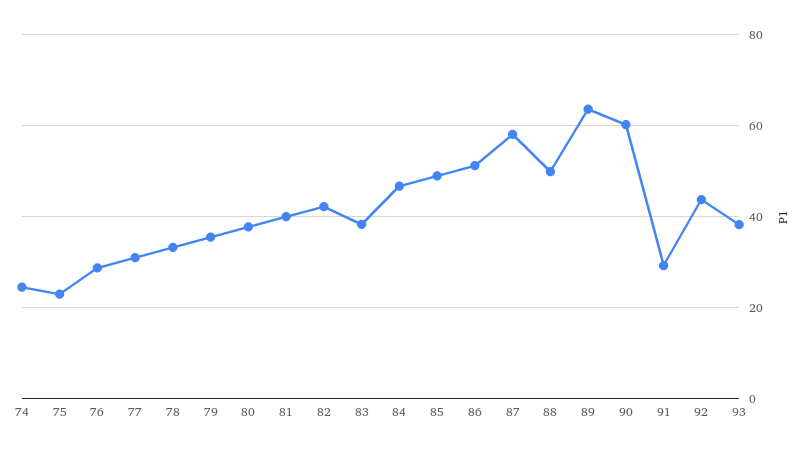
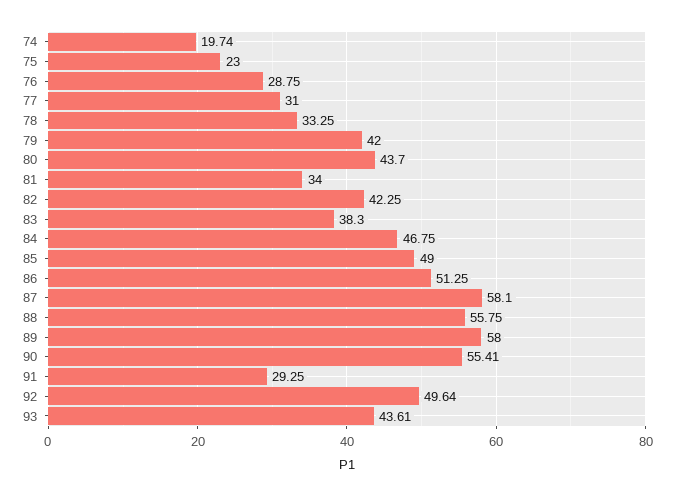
  {
-   "74": 24,
+   "74": 19.74,
    "75": 23,
    "76": 28.75,
    "77": 31,
    "78": 33.25,
-   "79": 36,
+   "79": 42,
-   "80": 38,
+   "80": 43.7,
-   "81": 40,
+   "81": 34,
    "82": 42.25,
    "83": 38.3,
    "84": 46.75,
    "85": 49,
    "86": 51.25,
    "87": 58.1,
-   "88": 50,
+   "88": 55.75,
-   "89": 64,
+   "89": 58,
-   "90": 60,
+   "90": 55.41,
    "91": 29.25,
-   "92": 44,
+   "92": 49.64,
-   "93": 38
+   "93": 43.61
  }

